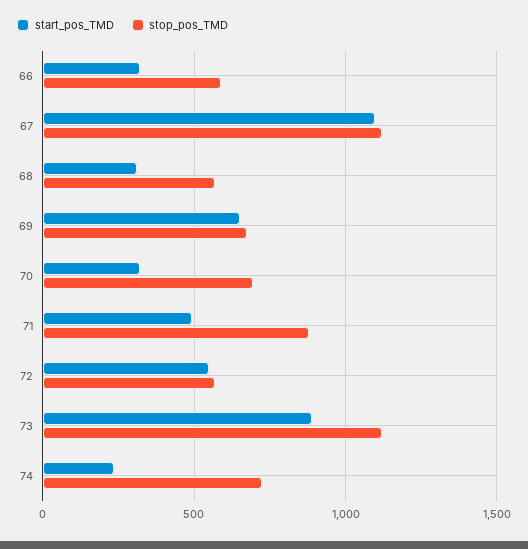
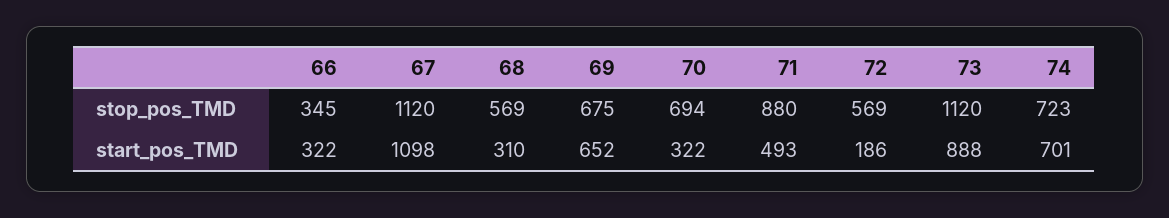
  {
    "start_pos_TMD": {
      "66": 322,
      "67": 1098,
      "68": 310,
      "69": 652,
      "70": 322,
      "71": 493,
-     "72": 550,
+     "72": 186,
      "73": 888,
-     "74": 250
+     "74": 701
    },
    "stop_pos_TMD": {
-     "66": 600,
+     "66": 345,
      "67": 1120,
      "68": 569,
      "69": 675,
      "70": 694,
      "71": 880,
      "72": 569,
      "73": 1120,
      "74": 723
    }
  }

